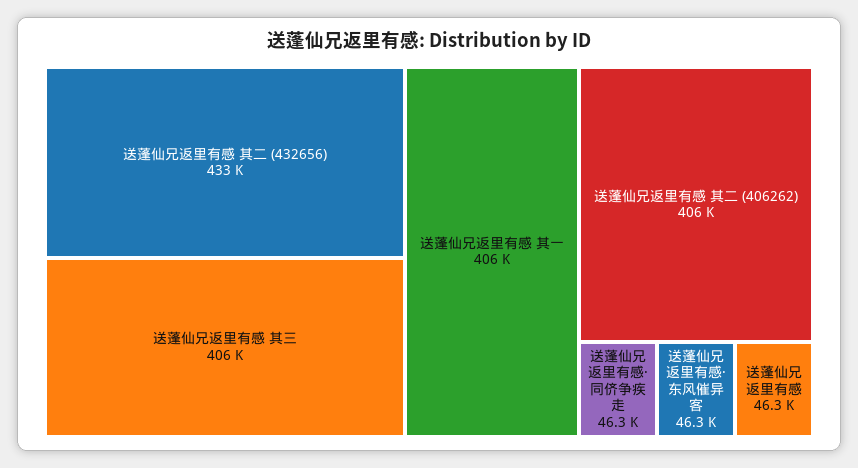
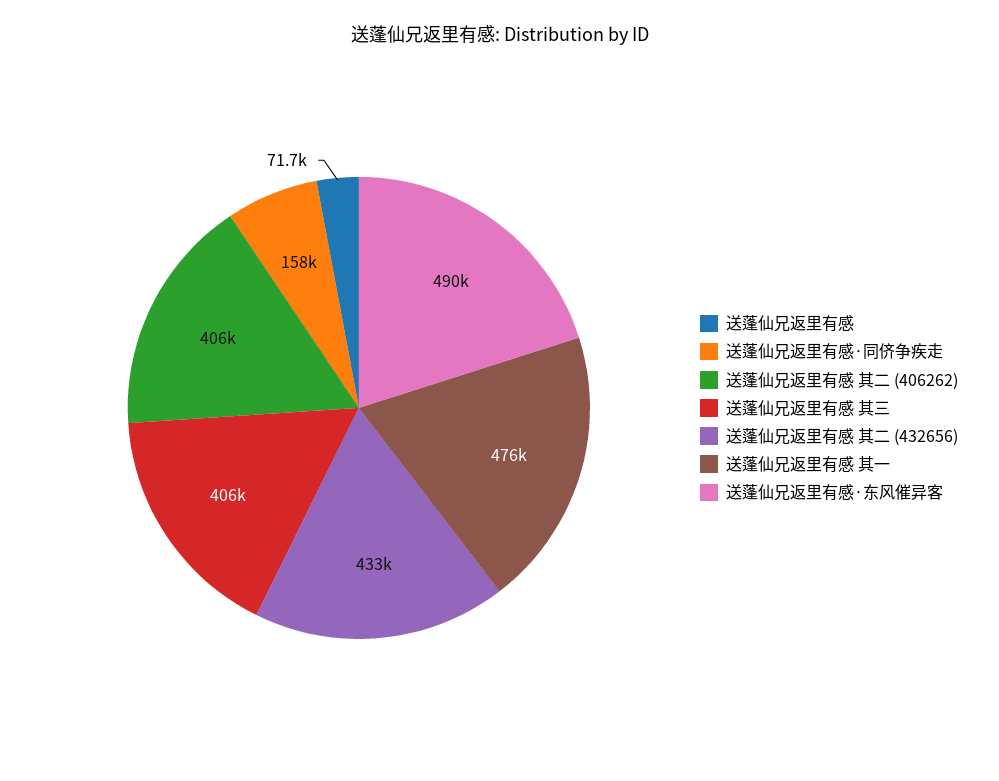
  {
    "送蓬仙兄返里有感 其二 (432656)": 433000,
    "送蓬仙兄返里有感 其三": 406000,
-   "送蓬仙兄返里有感 其一": 406000,
+   "送蓬仙兄返里有感 其一": 476000,
    "送蓬仙兄返里有感 其二 (406262)": 406000,
-   "送蓬仙兄返里有感·同侪争疾走": 46300,
+   "送蓬仙兄返里有感·同侪争疾走": 158000,
-   "送蓬仙兄返里有感·东风催异客": 46300,
+   "送蓬仙兄返里有感·东风催异客": 490000,
-   "送蓬仙兄返里有感": 46300
+   "送蓬仙兄返里有感": 71700
  }

